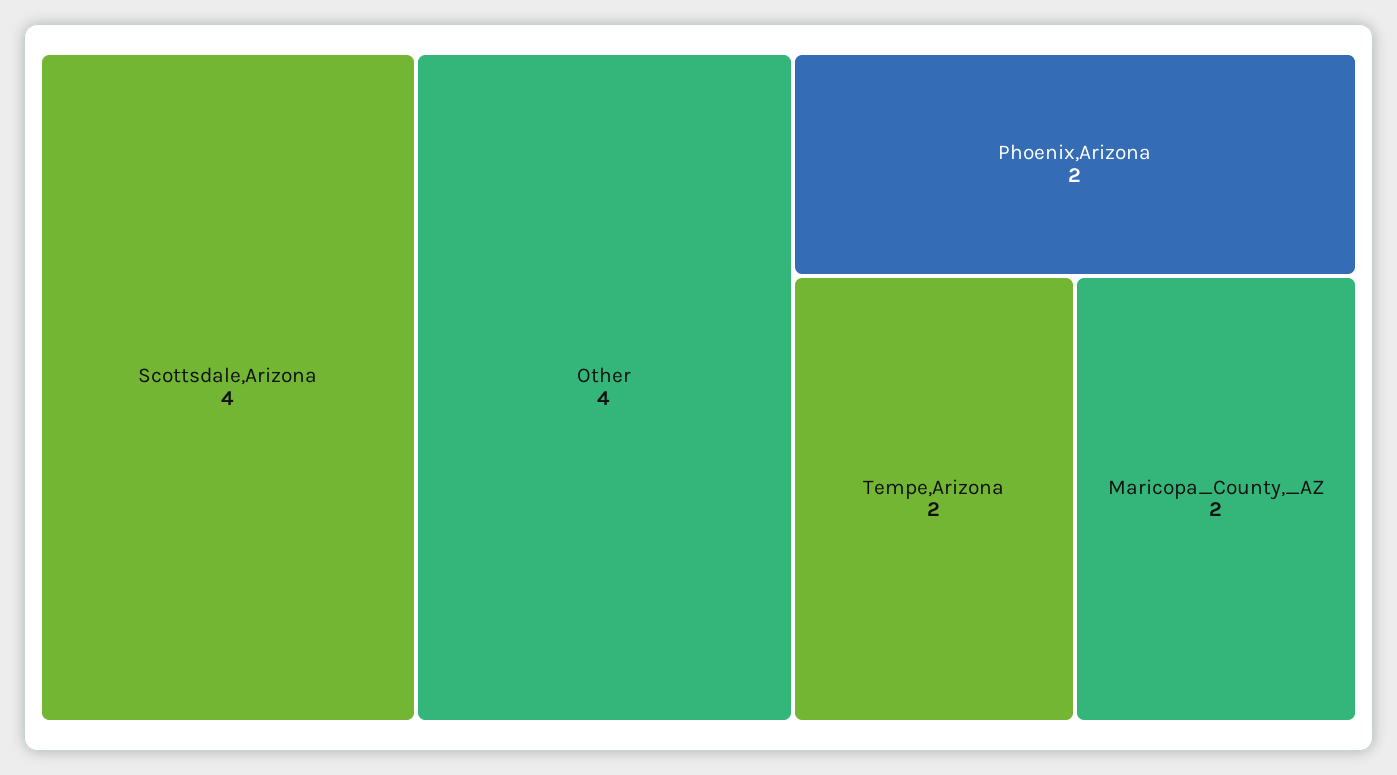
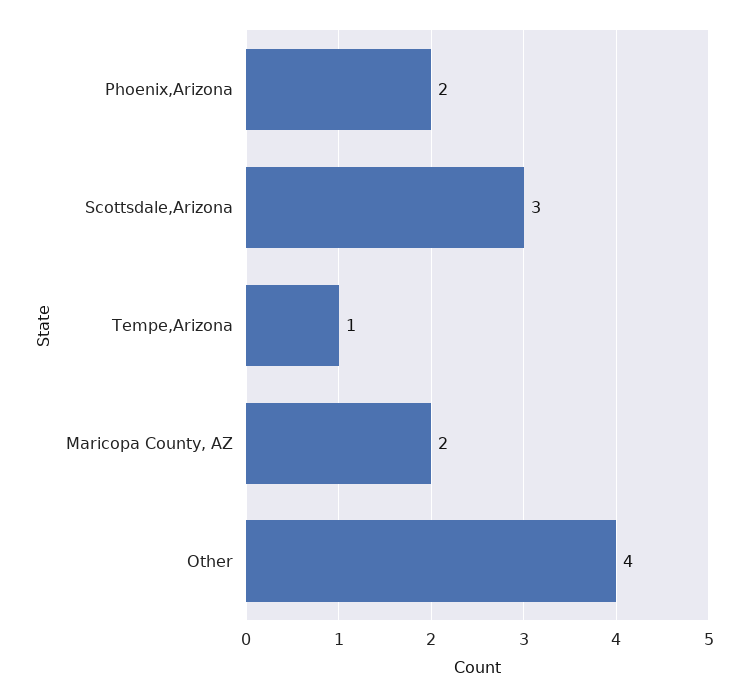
  {
-   "Scottsdale,Arizona": 4,
+   "Scottsdale,Arizona": 3,
    "Other": 4,
    "Phoenix,Arizona": 2,
-   "Tempe,Arizona": 2,
+   "Tempe,Arizona": 1,
    "Maricopa_County,_AZ": 2
  }

